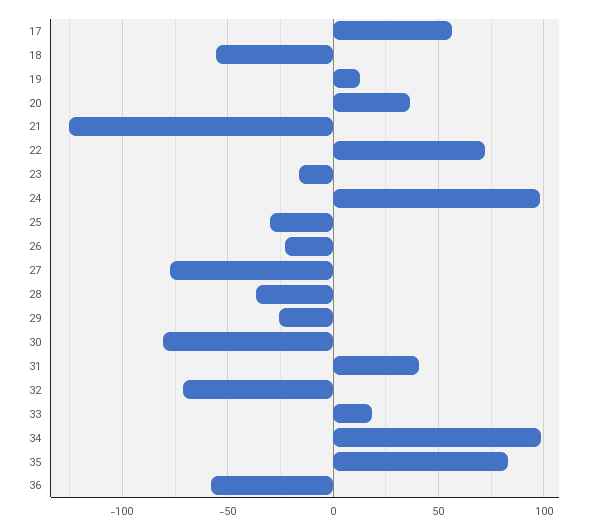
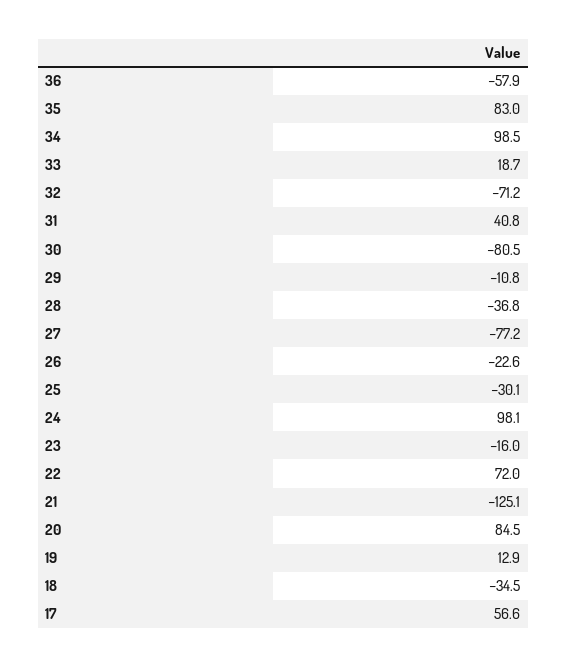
  {
    "17": 56.6,
-   "18": -55,
+   "18": -34.5,
    "19": 12.9,
-   "20": 35,
+   "20": 84.5,
    "21": -125.1,
    "22": 72,
    "23": -16,
    "24": 98.1,
    "25": -30.1,
    "26": -22.6,
    "27": -77.2,
    "28": -36.8,
-   "29": -25,
+   "29": -10.8,
    "30": -80.5,
    "31": 40.8,
    "32": -71.2,
    "33": 18.7,
    "34": 98.5,
    "35": 83,
    "36": -57.9
  }

